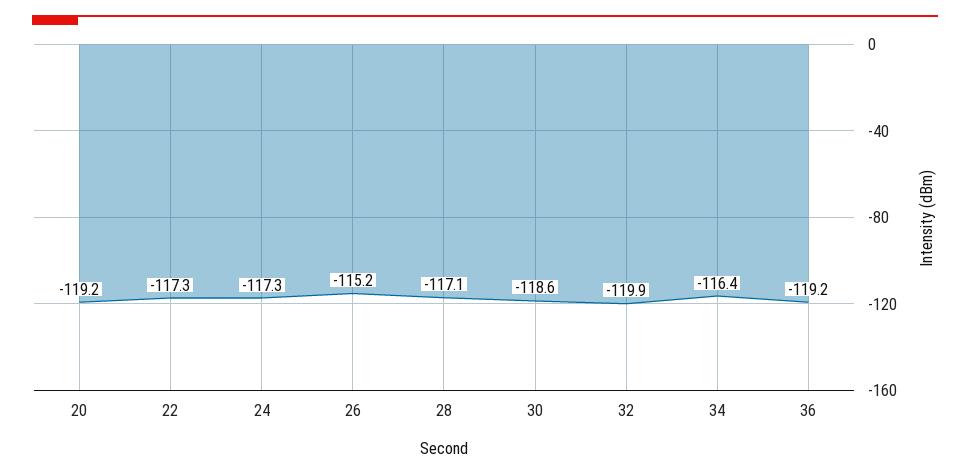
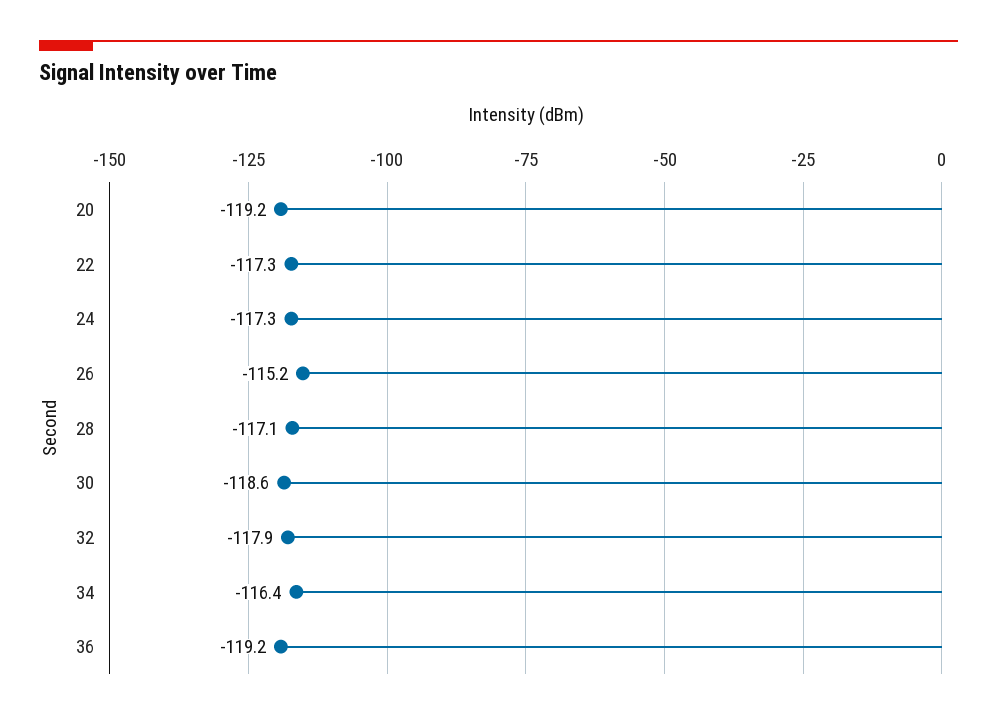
  {
    "20": -119.2,
    "22": -117.3,
    "24": -117.3,
    "26": -115.2,
    "28": -117.1,
    "30": -118.6,
-   "32": -119.9,
+   "32": -117.9,
    "34": -116.4,
    "36": -119.2
  }

